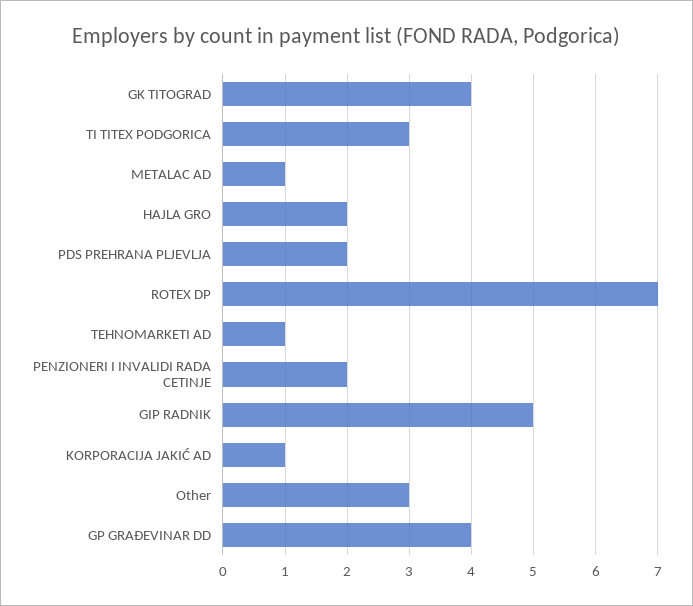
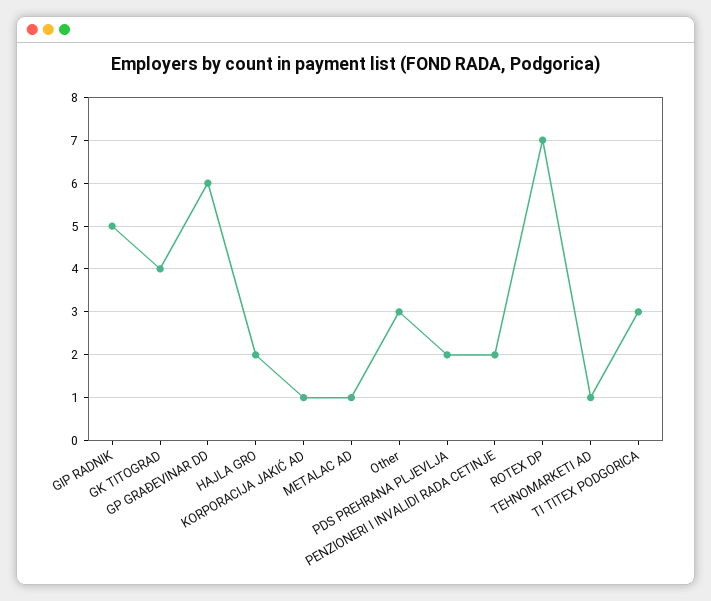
  {
    "GK TITOGRAD": 4,
    "TI TITEX PODGORICA": 3,
    "METALAC AD": 1,
    "HAJLA GRO": 2,
    "PDS PREHRANA PLJEVLJA": 2,
    "ROTEX DP": 7,
    "TEHNOMARKETI AD": 1,
    "PENZIONERI I INVALIDI RADA CETINJE": 2,
    "GIP RADNIK": 5,
    "KORPORACIJA JAKIĆ AD": 1,
    "Other": 3,
-   "GP GRAĐEVINAR DD": 4
+   "GP GRAĐEVINAR DD": 6
  }

